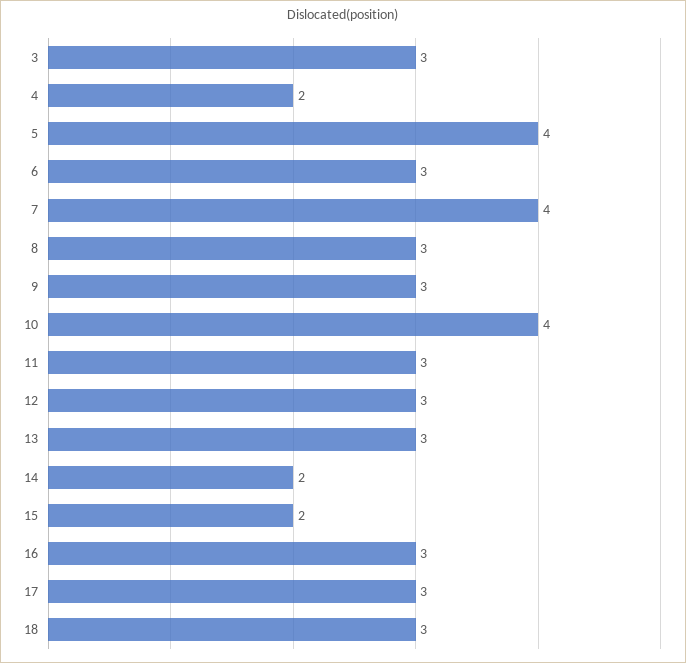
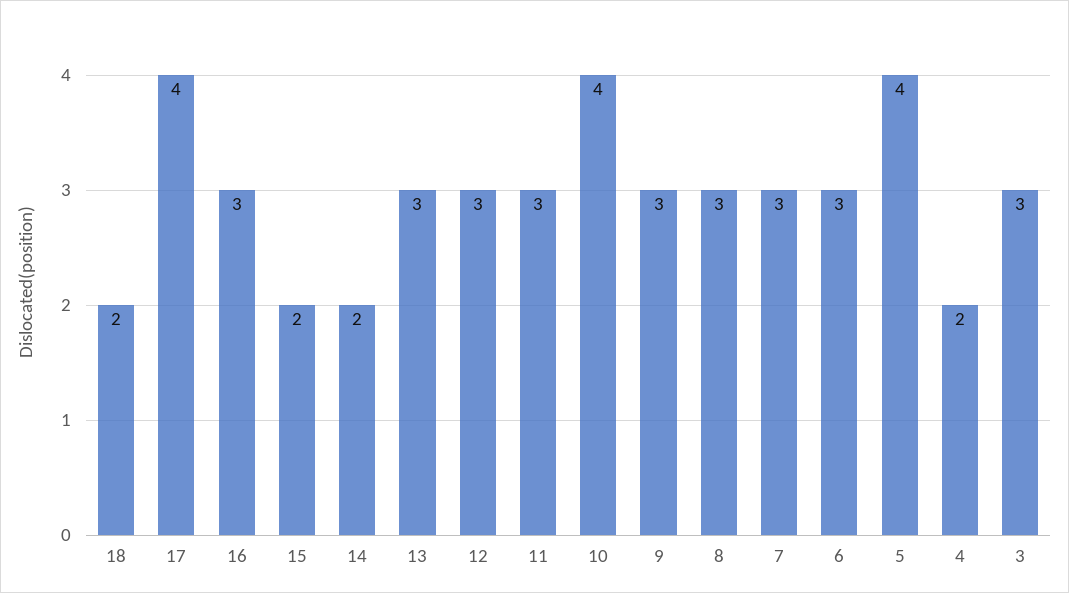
  {
    "3": 3,
    "4": 2,
    "5": 4,
    "6": 3,
-   "7": 4,
+   "7": 3,
    "8": 3,
    "9": 3,
    "10": 4,
    "11": 3,
    "12": 3,
    "13": 3,
    "14": 2,
    "15": 2,
    "16": 3,
-   "17": 3,
+   "17": 4,
-   "18": 3
+   "18": 2
  }

